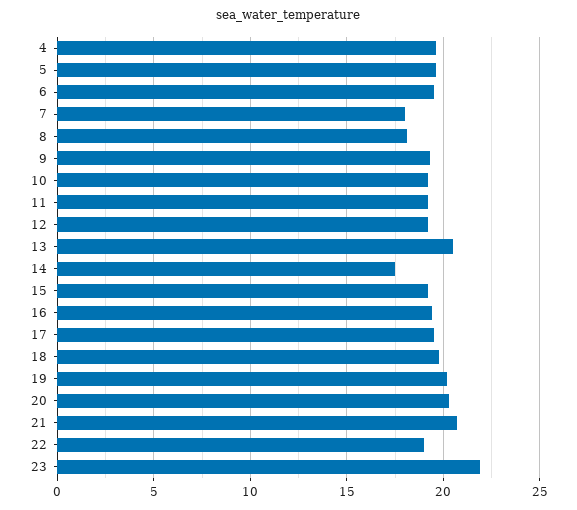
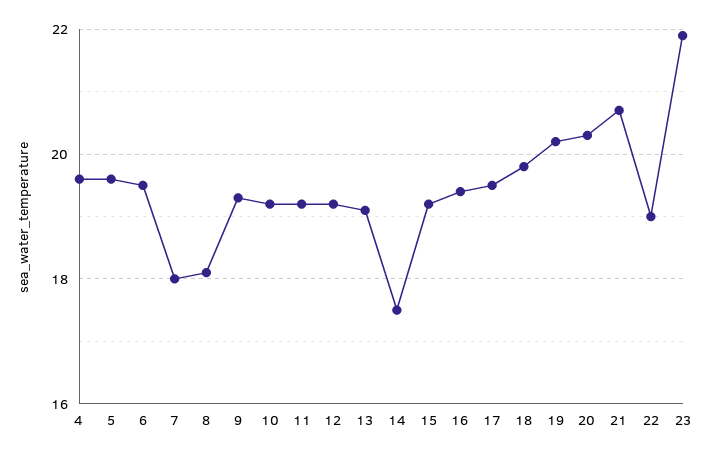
  {
    "4": 19.5,
    "5": 19.5,
    "6": 19.5,
    "7": 18,
    "8": 18,
    "9": 19.5,
    "10": 19,
    "11": 19,
    "12": 19,
-   "13": 20.5,
+   "13": 19,
    "14": 17.5,
    "15": 19,
    "16": 19.5,
    "17": 19.5,
    "18": 20,
    "19": 20,
    "20": 20.5,
    "21": 20.5,
    "22": 19,
    "23": 22
  }

